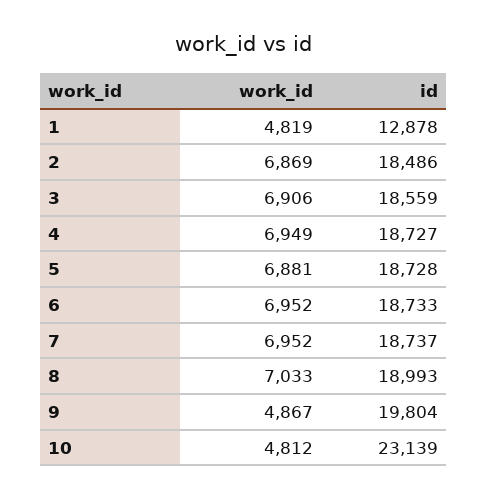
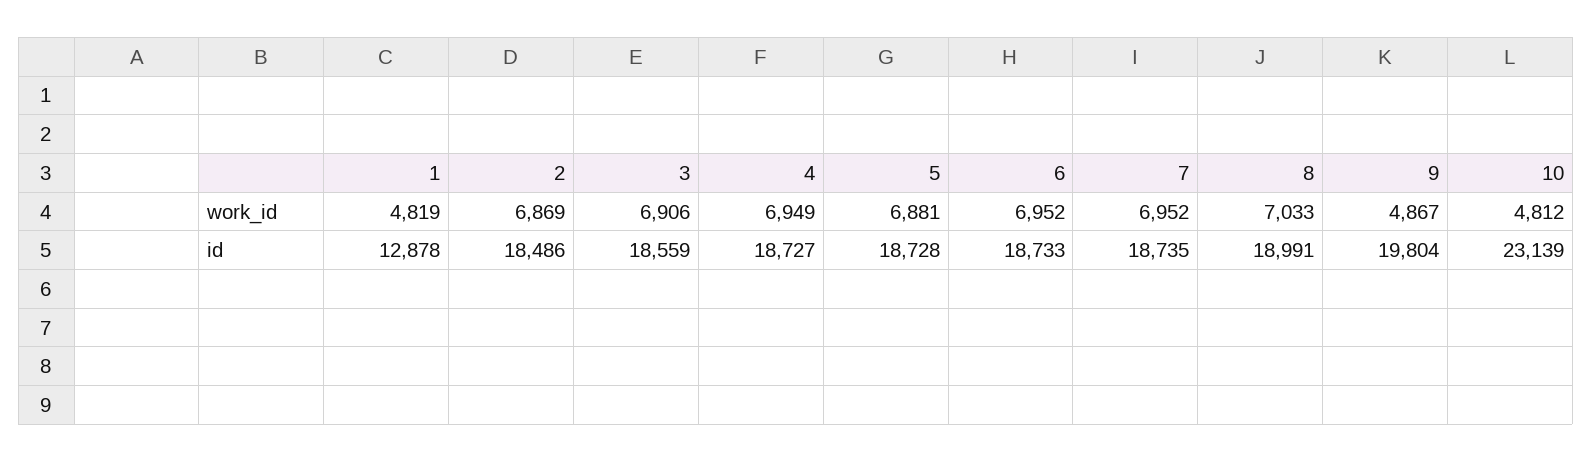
  {
    "work_id": {
      "1": 4819,
      "2": 6869,
      "3": 6906,
      "4": 6949,
      "5": 6881,
      "6": 6952,
      "7": 6952,
      "8": 7033,
      "9": 4867,
      "10": 4812
    },
    "id": {
      "1": 12878,
      "2": 18486,
      "3": 18559,
      "4": 18727,
      "5": 18728,
      "6": 18733,
-     "7": 18737,
+     "7": 18735,
-     "8": 18993,
+     "8": 18991,
      "9": 19804,
      "10": 23139
    }
  }

